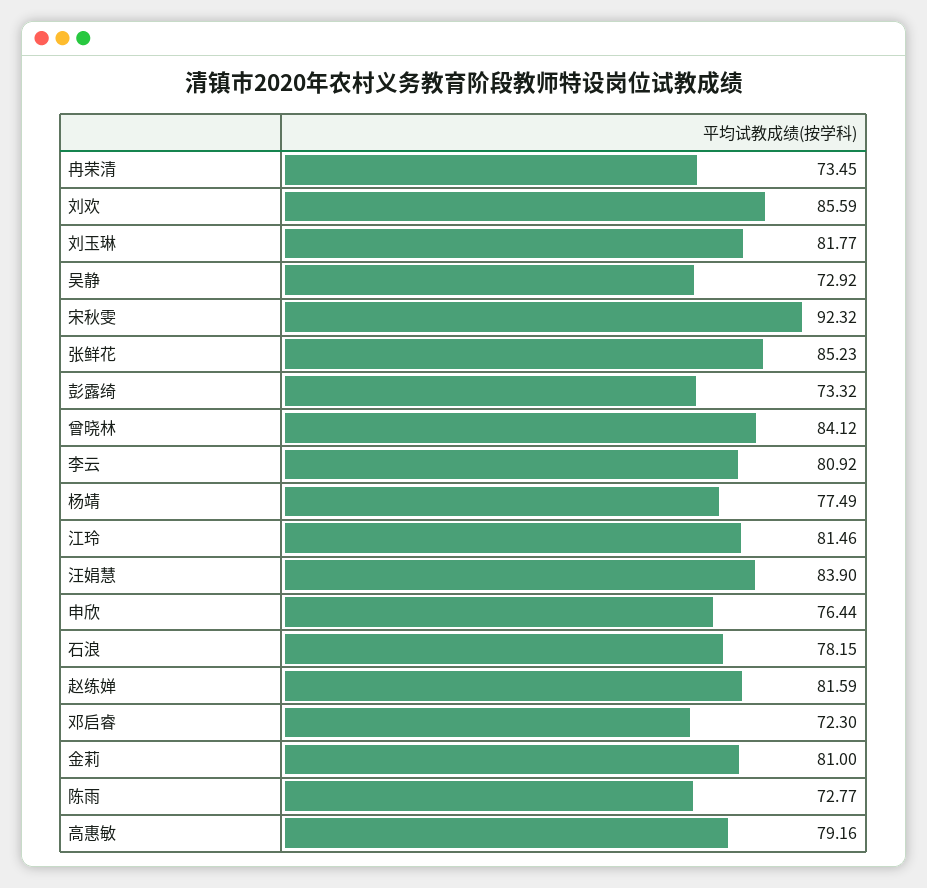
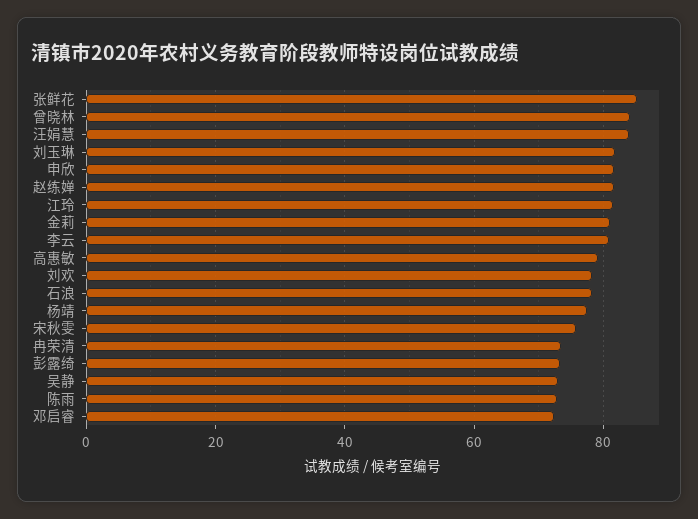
  {
    "冉荣清": 73.45,
-   "刘欢": 85.59,
+   "刘欢": 78,
    "刘玉琳": 81.77,
    "吴静": 72.92,
-   "宋秋雯": 92.32,
+   "宋秋雯": 76,
    "张鲜花": 85.23,
    "彭露绮": 73.32,
    "曾晓林": 84.12,
    "李云": 80.92,
    "杨靖": 77.49,
    "江玲": 81.46,
    "汪娟慧": 83.9,
-   "申欣": 76.44,
+   "申欣": 82,
    "石浪": 78.15,
    "赵练婵": 81.59,
    "邓启睿": 72.3,
    "金莉": 81,
    "陈雨": 72.77,
    "高惠敏": 79.16
  }

